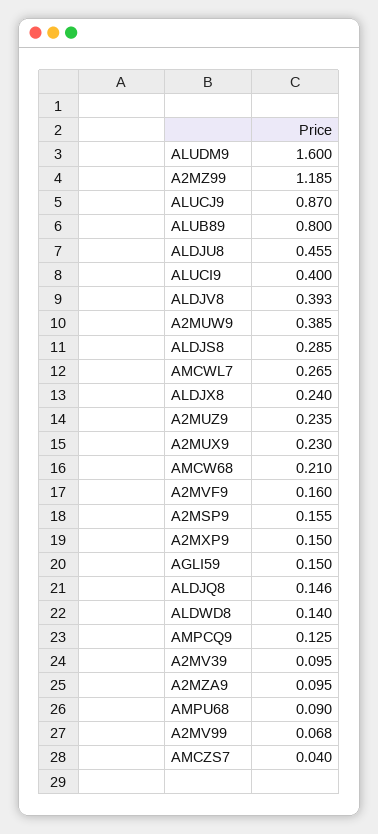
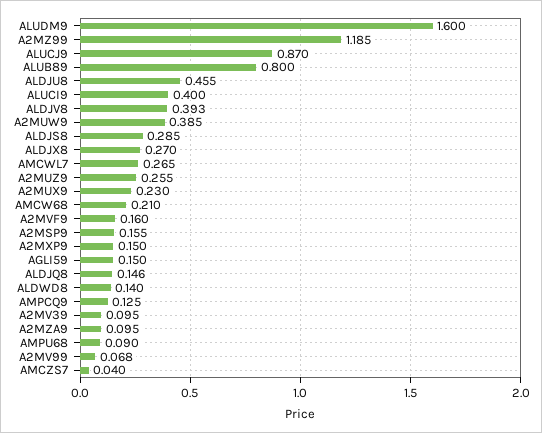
  {
    "ALUDM9": 1.6,
    "A2MZ99": 1.185,
    "ALUCJ9": 0.87,
    "ALUB89": 0.8,
    "ALDJU8": 0.455,
    "ALUCI9": 0.4,
    "ALDJV8": 0.393,
    "A2MUW9": 0.385,
    "ALDJS8": 0.285,
    "AMCWL7": 0.265,
-   "ALDJX8": 0.24,
+   "ALDJX8": 0.27,
-   "A2MUZ9": 0.235,
+   "A2MUZ9": 0.255,
    "A2MUX9": 0.23,
    "AMCW68": 0.21,
    "A2MVF9": 0.16,
    "A2MSP9": 0.155,
    "A2MXP9": 0.15,
    "AGLI59": 0.15,
    "ALDJQ8": 0.146,
    "ALDWD8": 0.14,
    "AMPCQ9": 0.125,
    "A2MV39": 0.095,
    "A2MZA9": 0.095,
    "AMPU68": 0.09,
    "A2MV99": 0.068,
    "AMCZS7": 0.04
  }

